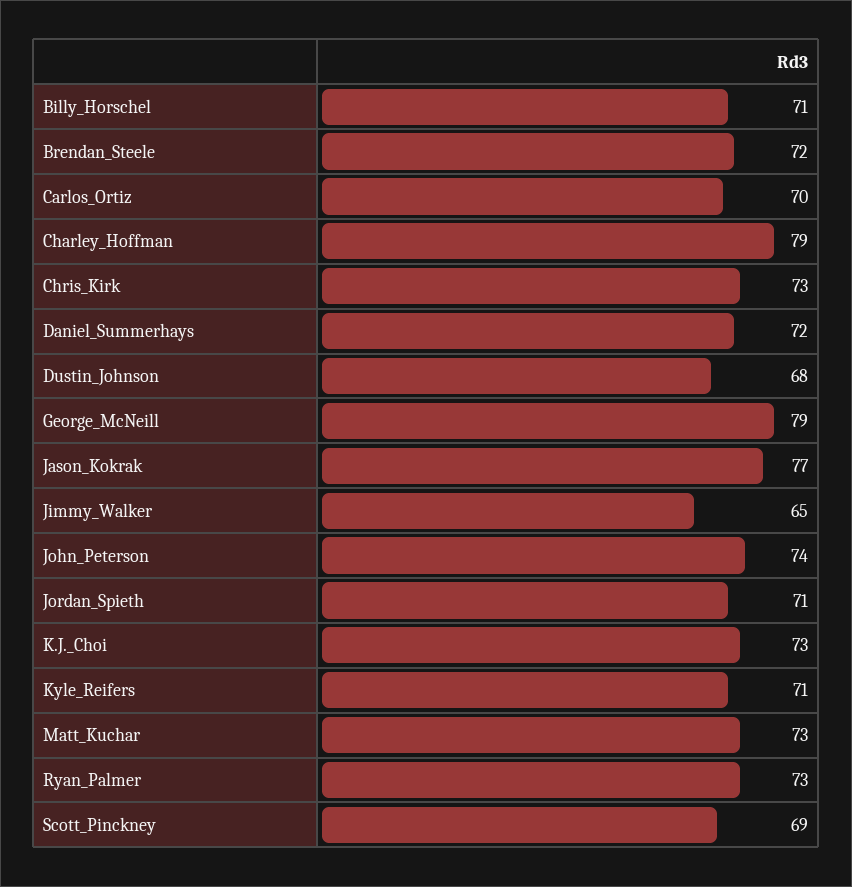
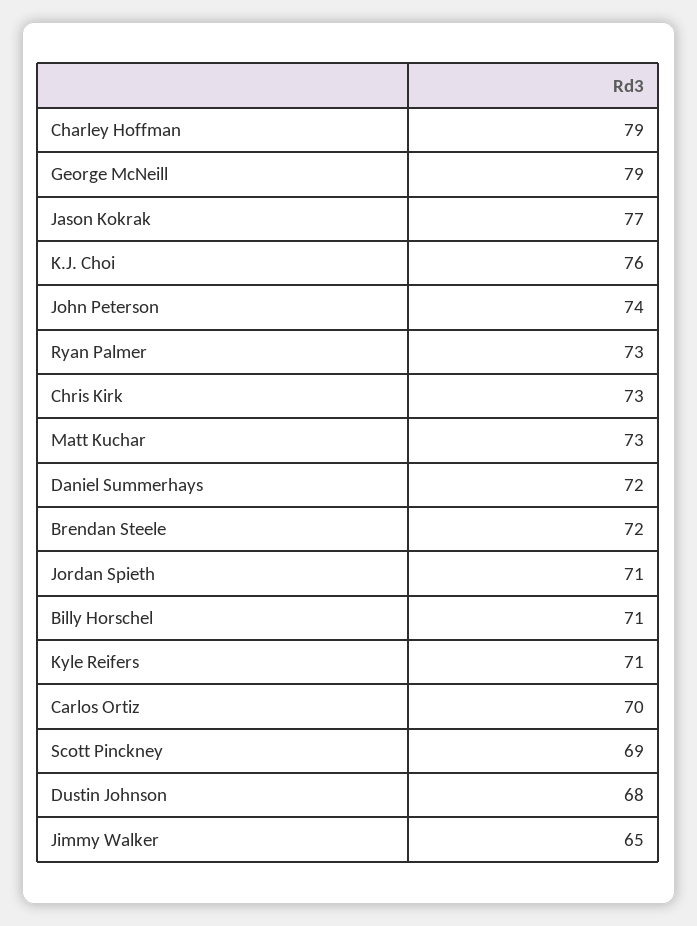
  {
    "Billy_Horschel": 71,
    "Brendan_Steele": 72,
    "Carlos_Ortiz": 70,
    "Charley_Hoffman": 79,
    "Chris_Kirk": 73,
    "Daniel_Summerhays": 72,
    "Dustin_Johnson": 68,
    "George_McNeill": 79,
    "Jason_Kokrak": 77,
    "Jimmy_Walker": 65,
    "John_Peterson": 74,
    "Jordan_Spieth": 71,
-   "K.J._Choi": 73,
+   "K.J._Choi": 76,
    "Kyle_Reifers": 71,
    "Matt_Kuchar": 73,
    "Ryan_Palmer": 73,
    "Scott_Pinckney": 69
  }

